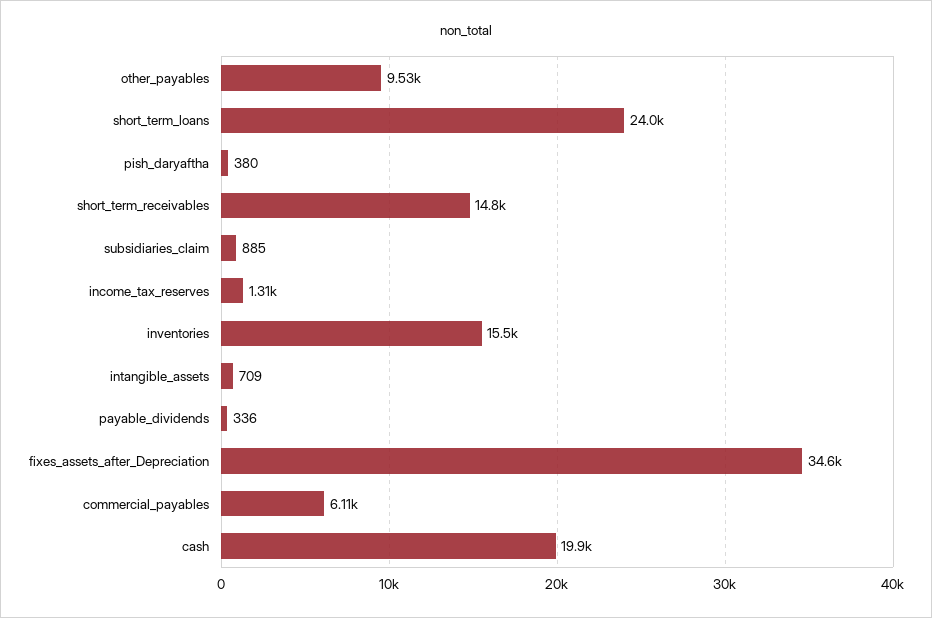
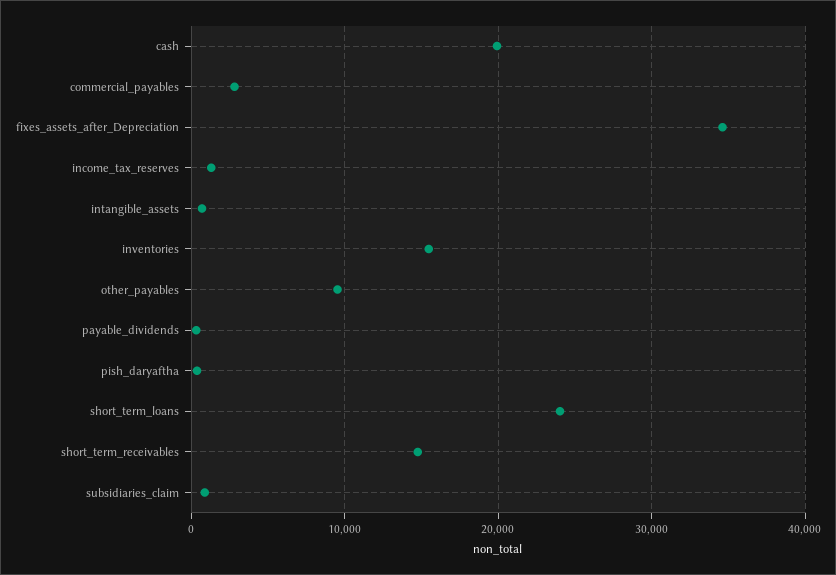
  {
    "other_payables": 9530,
    "short_term_loans": 24000,
    "pish_daryaftha": 380,
    "short_term_receivables": 14800,
    "subsidiaries_claim": 885,
    "income_tax_reserves": 1310,
    "inventories": 15500,
    "intangible_assets": 709,
    "payable_dividends": 336,
    "fixes_assets_after_Depreciation": 34600,
-   "commercial_payables": 6110,
+   "commercial_payables": 3000,
    "cash": 19900
  }

